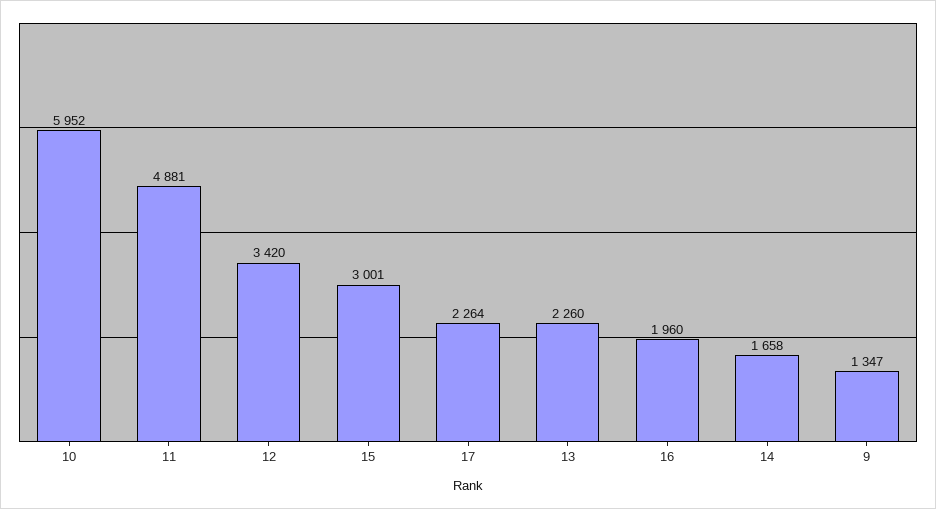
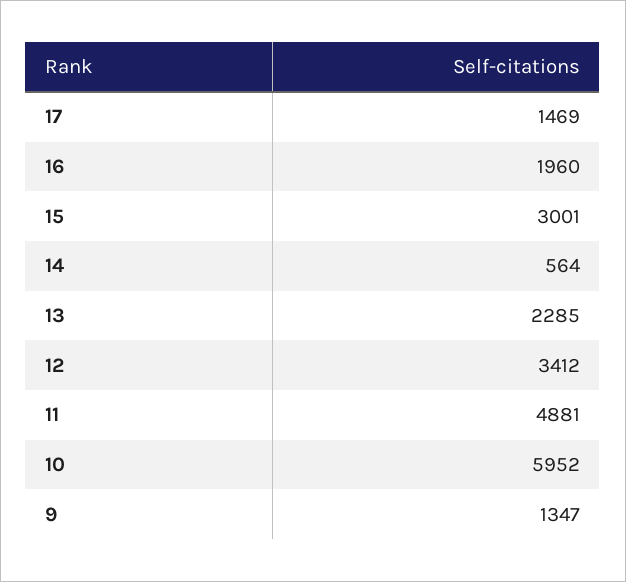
  {
    "10": 5952,
    "11": 4881,
-   "12": 3420,
+   "12": 3412,
    "15": 3001,
-   "17": 2264,
+   "17": 1469,
-   "13": 2260,
+   "13": 2285,
    "16": 1960,
-   "14": 1658,
+   "14": 564,
    "9": 1347
  }

